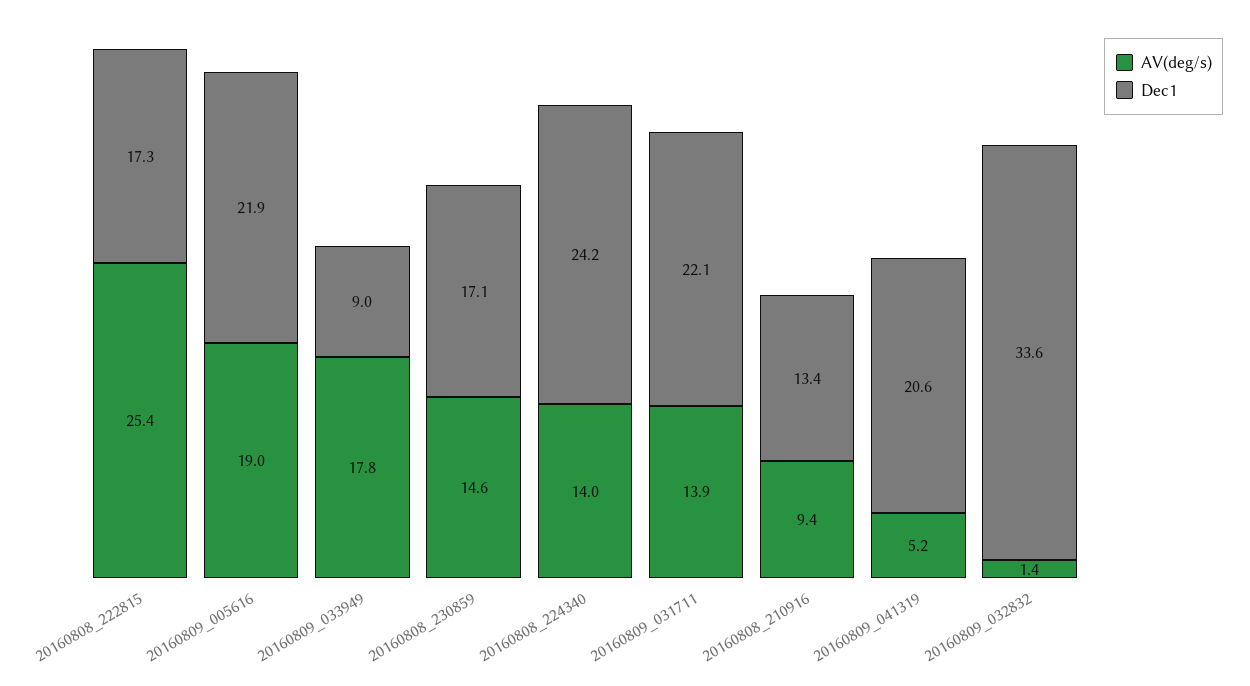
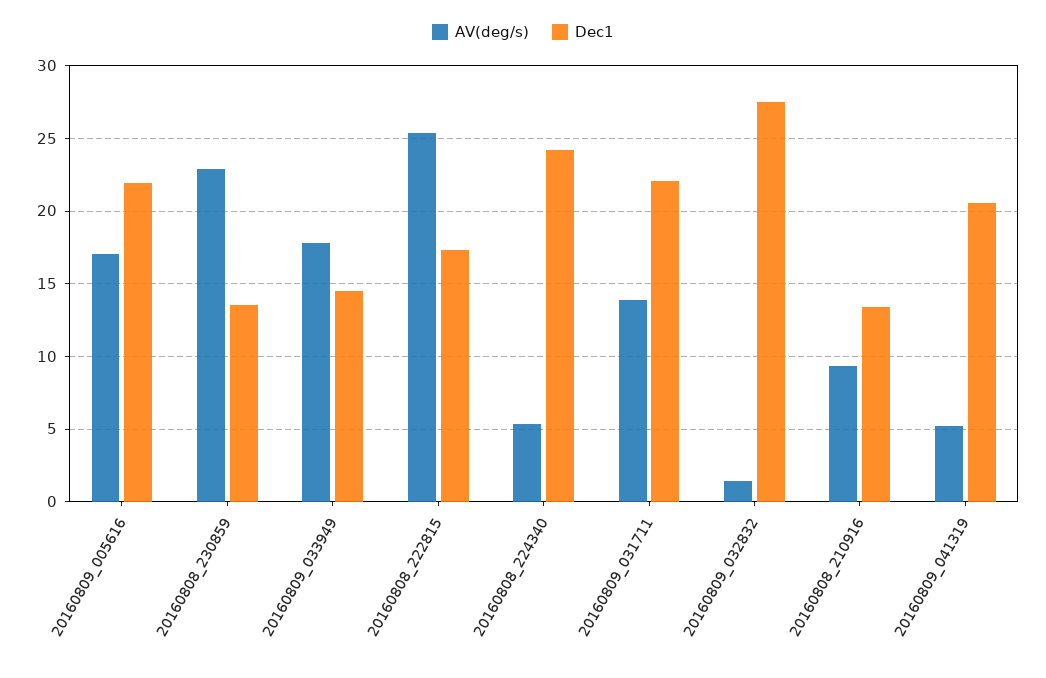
  {
    "AV(deg/s)": {
      "20160808_222815": 25.4,
-     "20160809_005616": 19,
+     "20160809_005616": 17,
      "20160809_033949": 17.8,
-     "20160808_230859": 14.6,
+     "20160808_230859": 23,
-     "20160808_224340": 14,
+     "20160808_224340": 5.5,
      "20160809_031711": 13.9,
      "20160808_210916": 9.4,
      "20160809_041319": 5.2,
      "20160809_032832": 1.4
    },
    "Dec1": {
      "20160808_222815": 17.3,
      "20160809_005616": 21.9,
-     "20160809_033949": 9,
+     "20160809_033949": 14.5,
-     "20160808_230859": 17.1,
+     "20160808_230859": 13.5,
      "20160808_224340": 24.2,
      "20160809_031711": 22.1,
      "20160808_210916": 13.4,
      "20160809_041319": 20.6,
-     "20160809_032832": 33.6
+     "20160809_032832": 27.5
    }
  }

